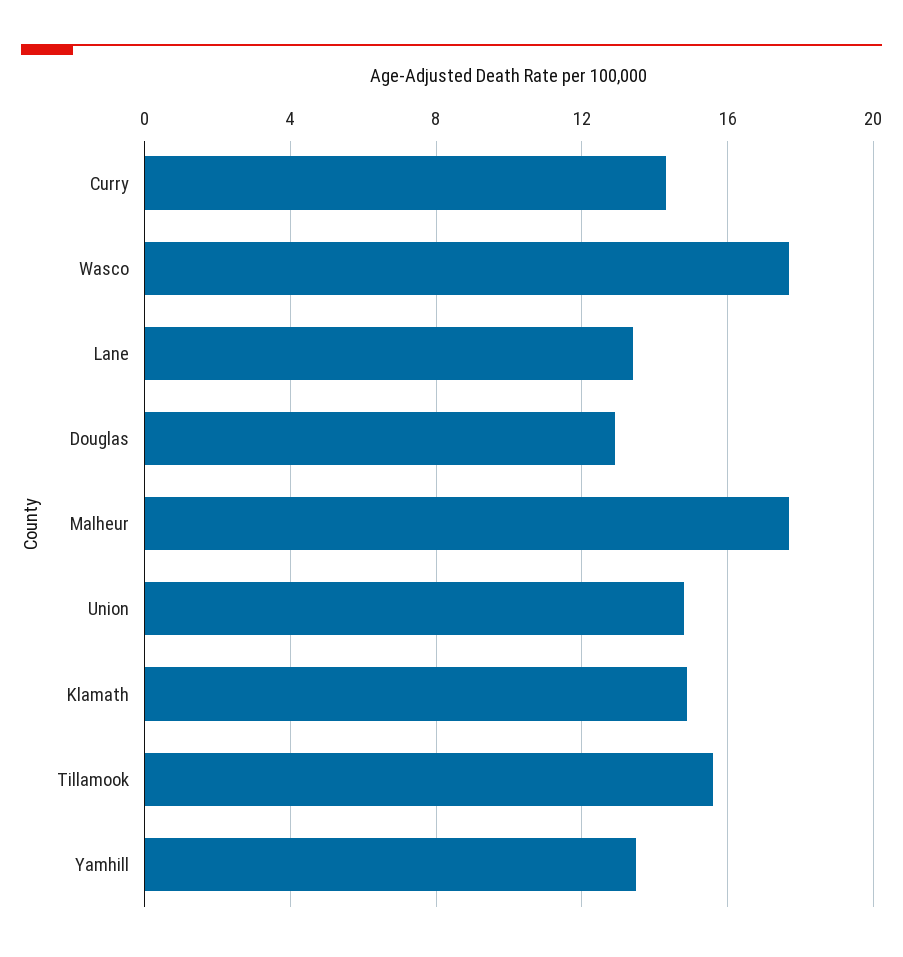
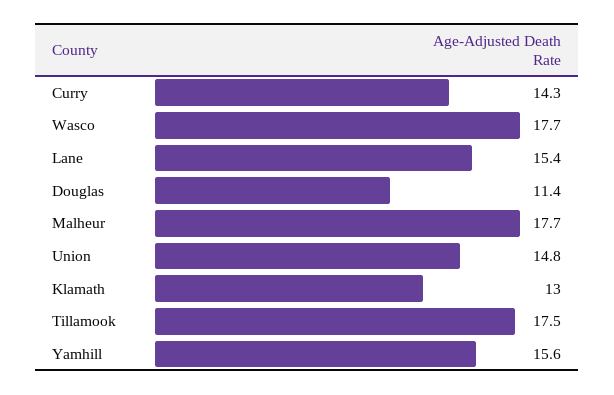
  {
    "Curry": 14.3,
    "Wasco": 17.7,
-   "Lane": 13.5,
+   "Lane": 15.4,
-   "Douglas": 13,
+   "Douglas": 11.4,
    "Malheur": 17.7,
    "Union": 14.8,
-   "Klamath": 15,
+   "Klamath": 13,
-   "Tillamook": 15.5,
+   "Tillamook": 17.5,
-   "Yamhill": 13.5
+   "Yamhill": 15.6
  }

